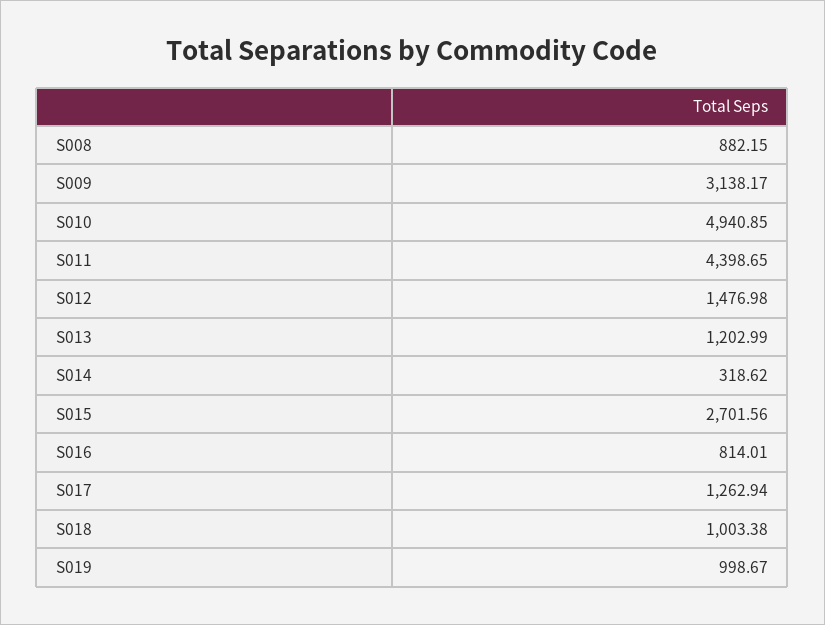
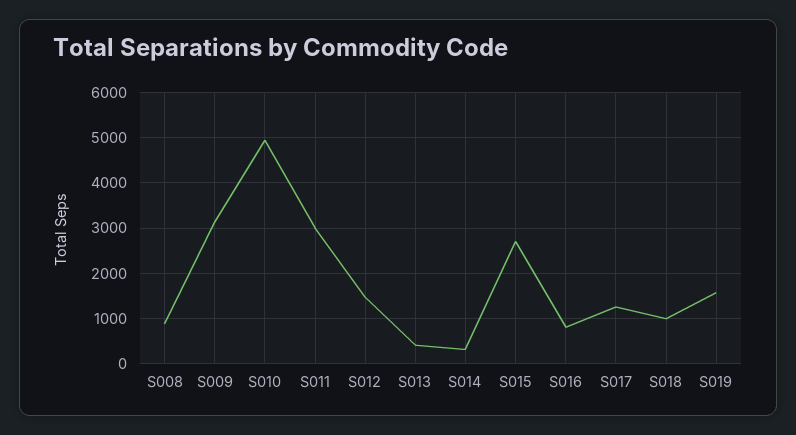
  {
    "S008": 882.15,
    "S009": 3138.17,
    "S010": 4940.85,
-   "S011": 4398.65,
+   "S011": 3000,
    "S012": 1476.98,
-   "S013": 1202.99,
+   "S013": 400,
    "S014": 318.62,
    "S015": 2701.56,
    "S016": 814.01,
    "S017": 1262.94,
    "S018": 1003.38,
-   "S019": 998.67
+   "S019": 1600
  }

